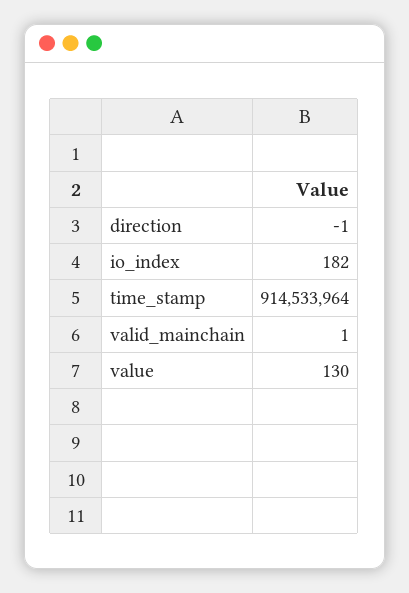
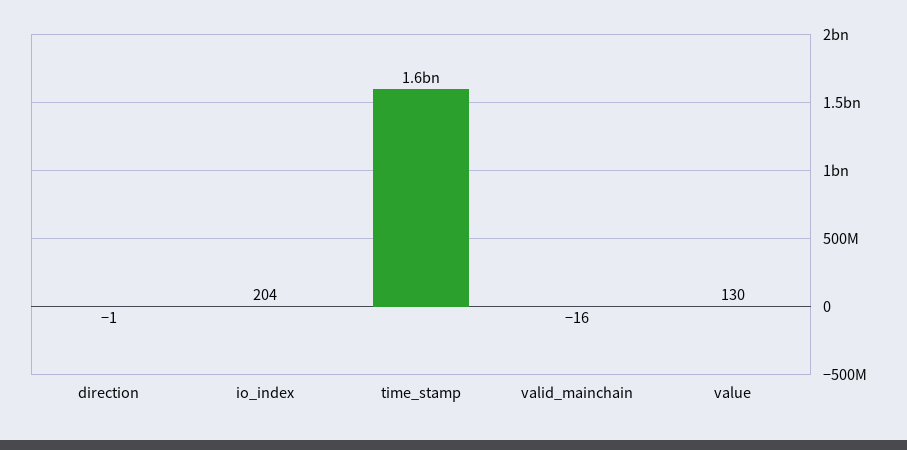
  {
    "direction": -1,
-   "io_index": 182,
+   "io_index": 204,
-   "time_stamp": 914533964,
+   "time_stamp": 1600000000,
-   "valid_mainchain": 1,
+   "valid_mainchain": -16,
    "value": 130
  }

